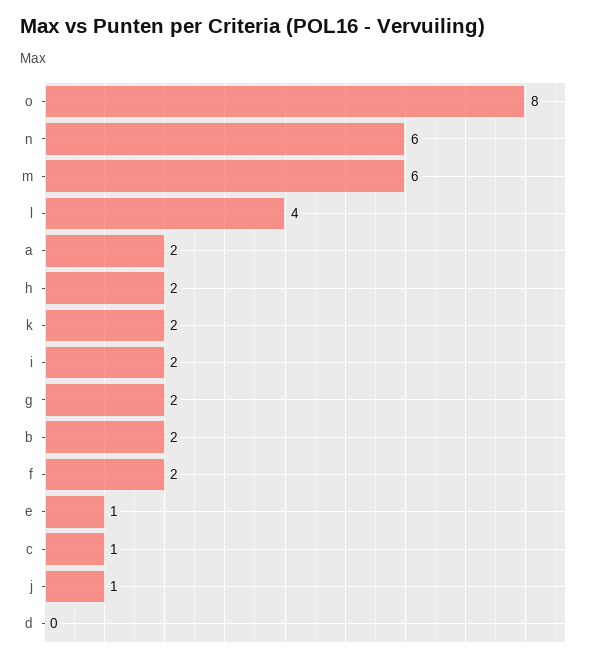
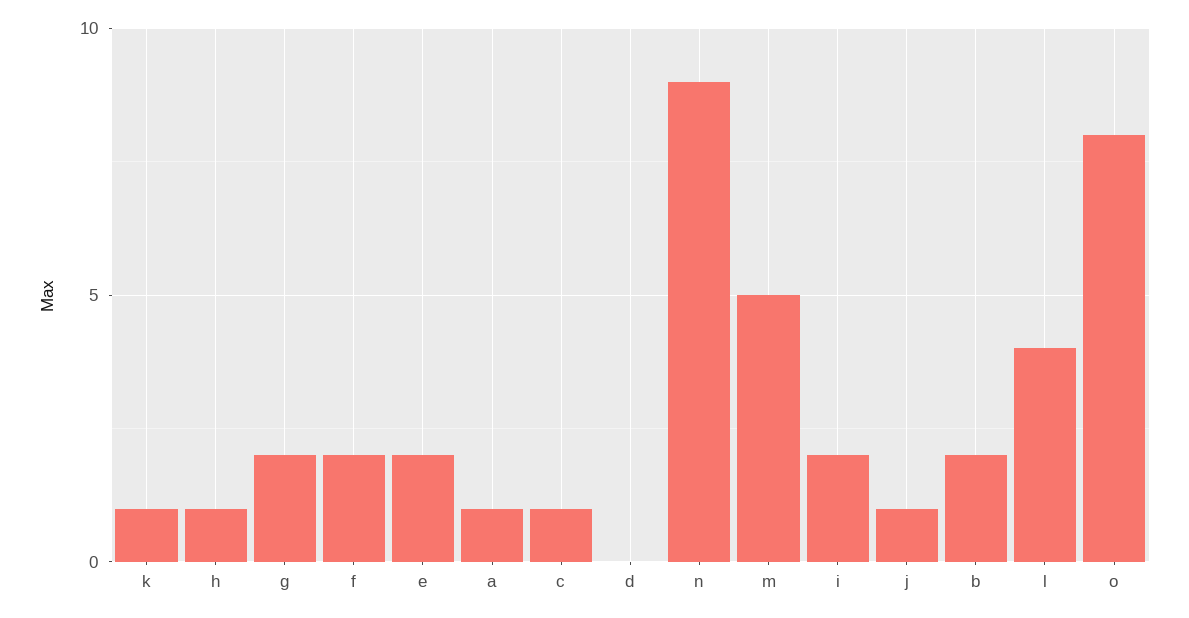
  {
    "o": 8,
-   "n": 6,
+   "n": 9,
-   "m": 6,
+   "m": 5,
    "l": 4,
-   "a": 2,
+   "a": 1,
-   "h": 2,
+   "h": 1,
-   "k": 2,
+   "k": 1,
    "i": 2,
    "g": 2,
    "b": 2,
    "f": 2,
-   "e": 1,
+   "e": 2,
    "c": 1,
    "j": 1,
    "d": 0
  }

